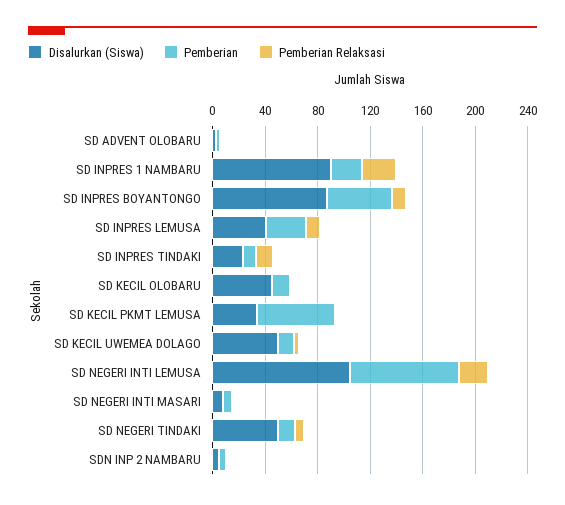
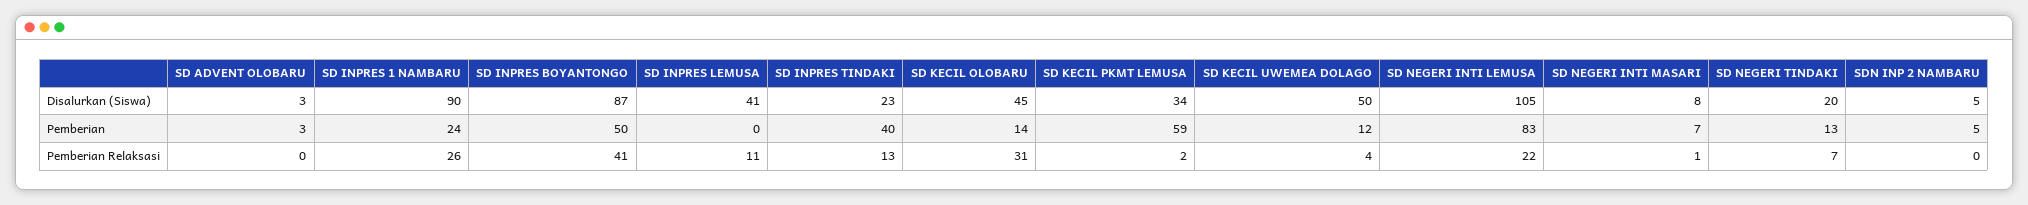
  {
    "Disalurkan (Siswa)": {
      "SD ADVENT OLOBARU": 3,
      "SD INPRES 1 NAMBARU": 90,
      "SD INPRES BOYANTONGO": 87,
      "SD INPRES LEMUSA": 41,
      "SD INPRES TINDAKI": 23,
      "SD KECIL OLOBARU": 45,
      "SD KECIL PKMT LEMUSA": 34,
      "SD KECIL UWEMEA DOLAGO": 50,
      "SD NEGERI INTI LEMUSA": 105,
      "SD NEGERI INTI MASARI": 8,
-     "SD NEGERI TINDAKI": 50,
+     "SD NEGERI TINDAKI": 20,
      "SDN INP 2 NAMBARU": 5
    },
    "Pemberian": {
      "SD ADVENT OLOBARU": 3,
      "SD INPRES 1 NAMBARU": 24,
      "SD INPRES BOYANTONGO": 50,
-     "SD INPRES LEMUSA": 30,
+     "SD INPRES LEMUSA": 0,
-     "SD INPRES TINDAKI": 10,
+     "SD INPRES TINDAKI": 40,
      "SD KECIL OLOBARU": 14,
      "SD KECIL PKMT LEMUSA": 59,
      "SD KECIL UWEMEA DOLAGO": 12,
      "SD NEGERI INTI LEMUSA": 83,
      "SD NEGERI INTI MASARI": 7,
      "SD NEGERI TINDAKI": 13,
      "SDN INP 2 NAMBARU": 5
    },
    "Pemberian Relaksasi": {
      "SD ADVENT OLOBARU": 0,
      "SD INPRES 1 NAMBARU": 26,
-     "SD INPRES BOYANTONGO": 10,
+     "SD INPRES BOYANTONGO": 41,
      "SD INPRES LEMUSA": 11,
      "SD INPRES TINDAKI": 13,
-     "SD KECIL OLOBARU": 0,
+     "SD KECIL OLOBARU": 31,
      "SD KECIL PKMT LEMUSA": 2,
      "SD KECIL UWEMEA DOLAGO": 4,
      "SD NEGERI INTI LEMUSA": 22,
      "SD NEGERI INTI MASARI": 1,
      "SD NEGERI TINDAKI": 7,
      "SDN INP 2 NAMBARU": 0
    }
  }

